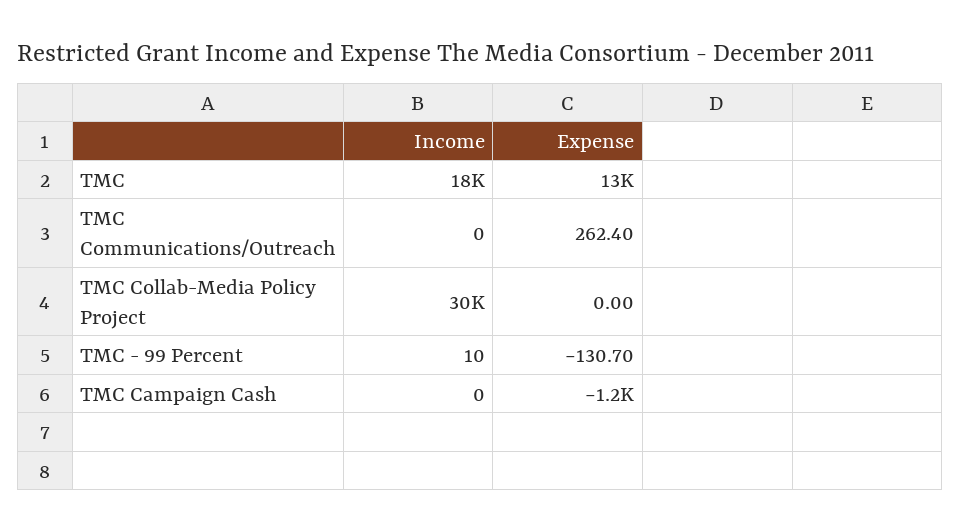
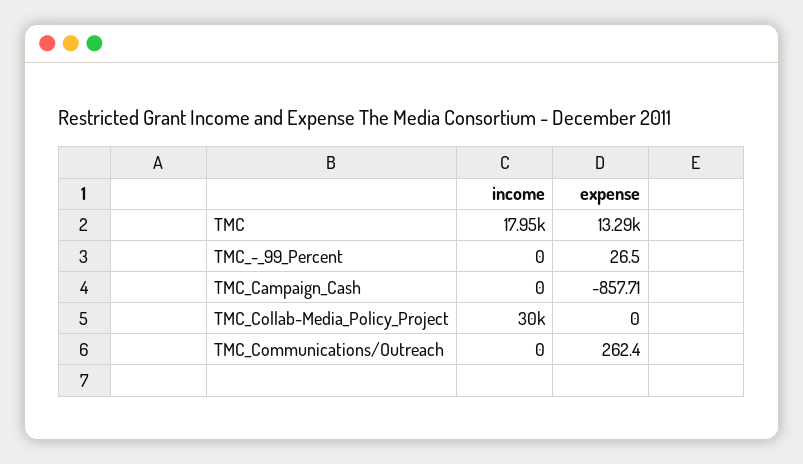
  {
    "Income": {
      "TMC": 17950,
      "TMC Communications/Outreach": 0,
      "TMC Collab-Media Policy Project": 30000,
-     "TMC - 99 Percent": 10,
+     "TMC - 99 Percent": 0,
      "TMC Campaign Cash": 0
    },
    "Expense": {
      "TMC": 13290,
      "TMC Communications/Outreach": 262.4,
      "TMC Collab-Media Policy Project": 0,
-     "TMC - 99 Percent": -130.7,
+     "TMC - 99 Percent": 26.5,
-     "TMC Campaign Cash": -1200
+     "TMC Campaign Cash": -857.71
    }
  }

